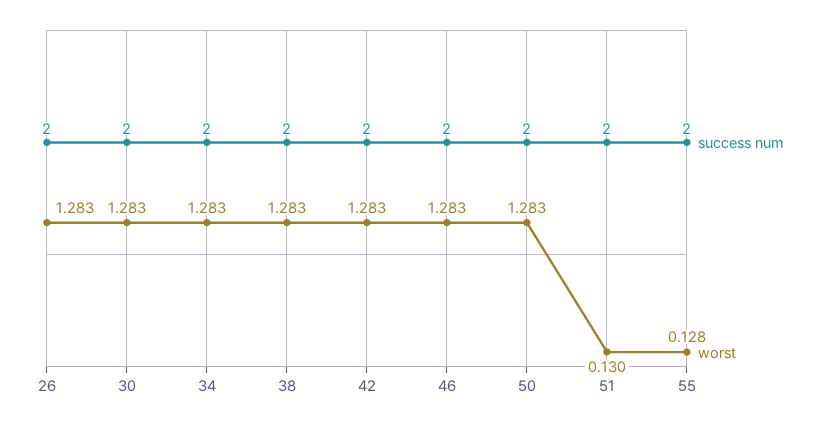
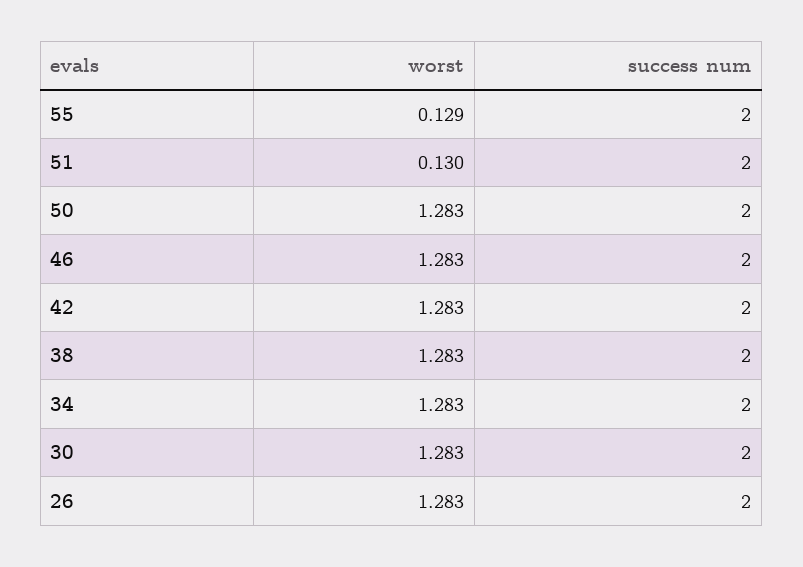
  {
    "success num": {
      "26": 2,
      "30": 2,
      "34": 2,
      "38": 2,
      "42": 2,
      "46": 2,
      "50": 2,
      "51": 2,
      "55": 2
    },
    "worst": {
      "26": 1.283,
      "30": 1.283,
      "34": 1.283,
      "38": 1.283,
      "42": 1.283,
      "46": 1.283,
      "50": 1.283,
      "51": 0.13,
-     "55": 0.128
+     "55": 0.129
    }
  }

